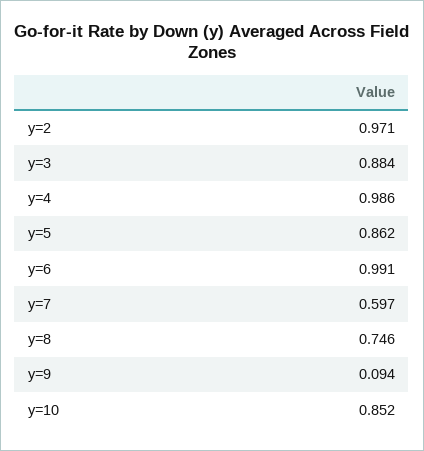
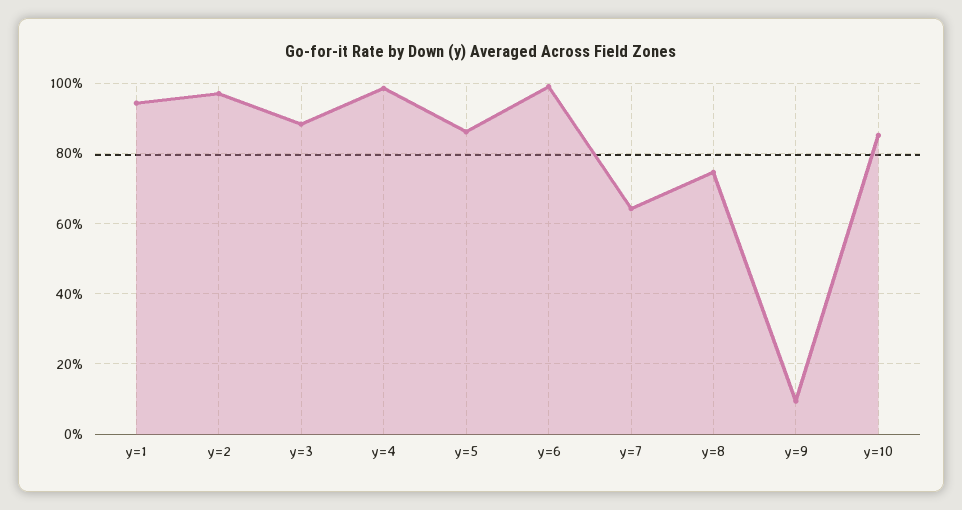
  {
    "y=2": 0.971,
    "y=3": 0.884,
    "y=4": 0.986,
    "y=5": 0.862,
    "y=6": 0.991,
-   "y=7": 0.597,
+   "y=7": 0.64,
    "y=8": 0.746,
    "y=9": 0.094,
-   "y=10": 0.852
+   "y=10": 0.852,
+   "y=1": 0.94
  }

